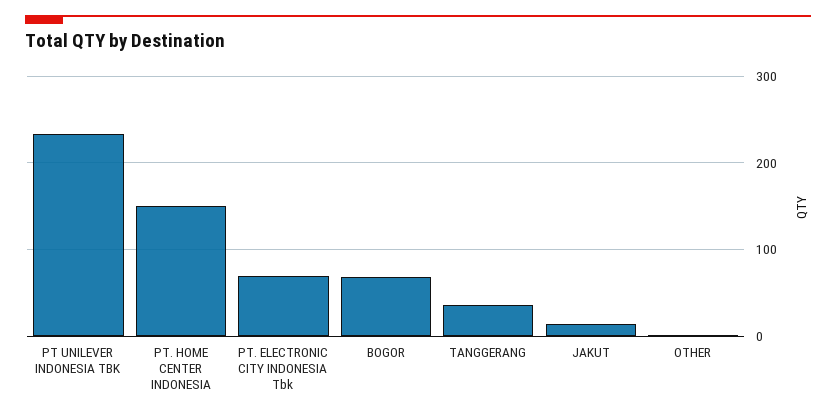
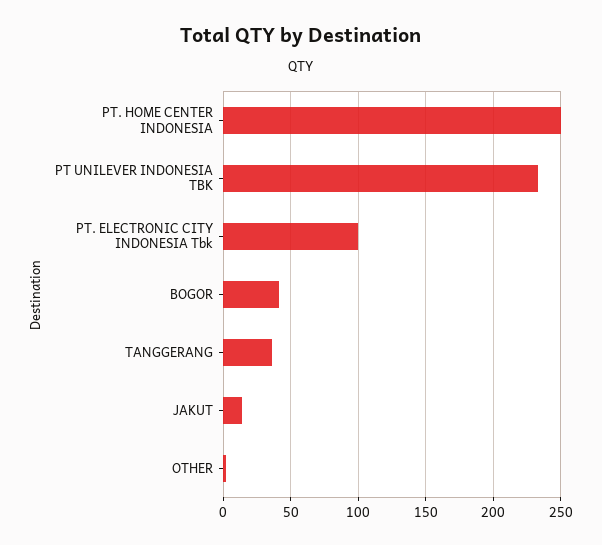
  {
    "PT UNILEVER INDONESIA TBK": 235,
-   "PT. HOME CENTER INDONESIA": 150,
+   "PT. HOME CENTER INDONESIA": 250,
-   "PT. ELECTRONIC CITY INDONESIA Tbk": 70,
+   "PT. ELECTRONIC CITY INDONESIA Tbk": 100,
-   "BOGOR": 70,
+   "BOGOR": 40,
    "TANGGERANG": 35,
    "JAKUT": 15,
    "OTHER": 0
  }

